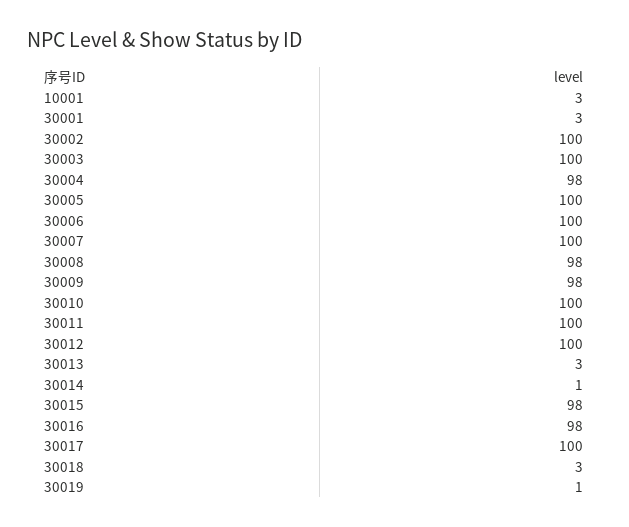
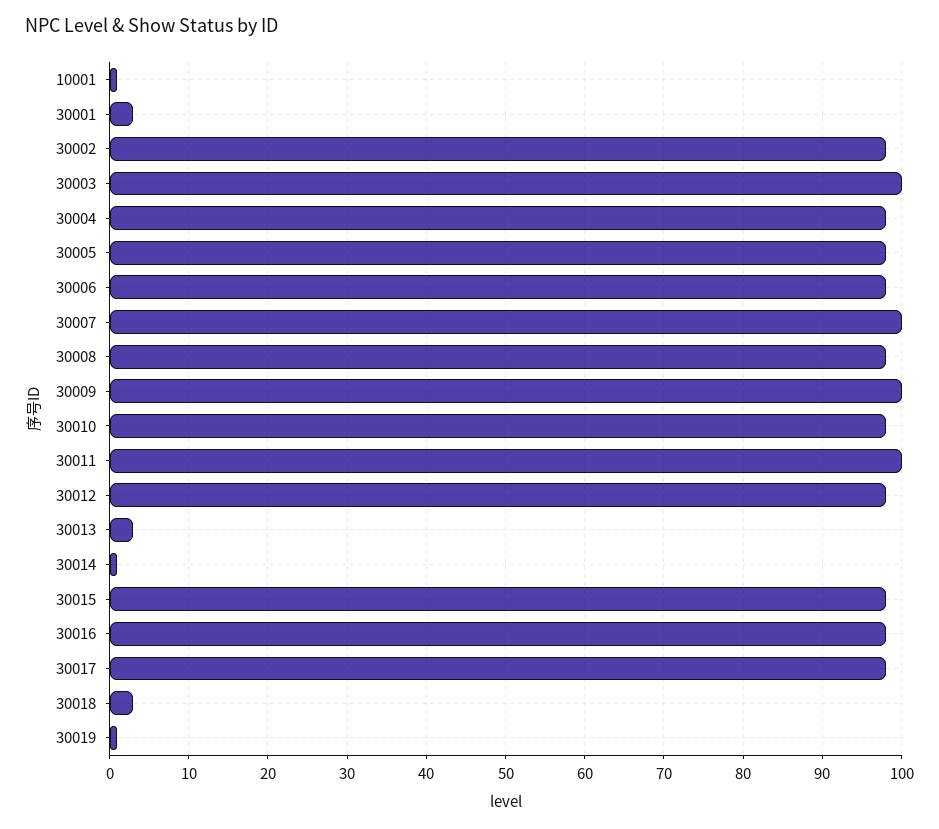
  {
-   "10001": 3,
+   "10001": 1,
    "30001": 3,
-   "30002": 100,
+   "30002": 98,
    "30003": 100,
    "30004": 98,
-   "30005": 100,
+   "30005": 98,
-   "30006": 100,
+   "30006": 98,
    "30007": 100,
    "30008": 98,
-   "30009": 98,
+   "30009": 100,
-   "30010": 100,
+   "30010": 98,
    "30011": 100,
-   "30012": 100,
+   "30012": 98,
    "30013": 3,
    "30014": 1,
    "30015": 98,
    "30016": 98,
-   "30017": 100,
+   "30017": 98,
    "30018": 3,
    "30019": 1
  }

